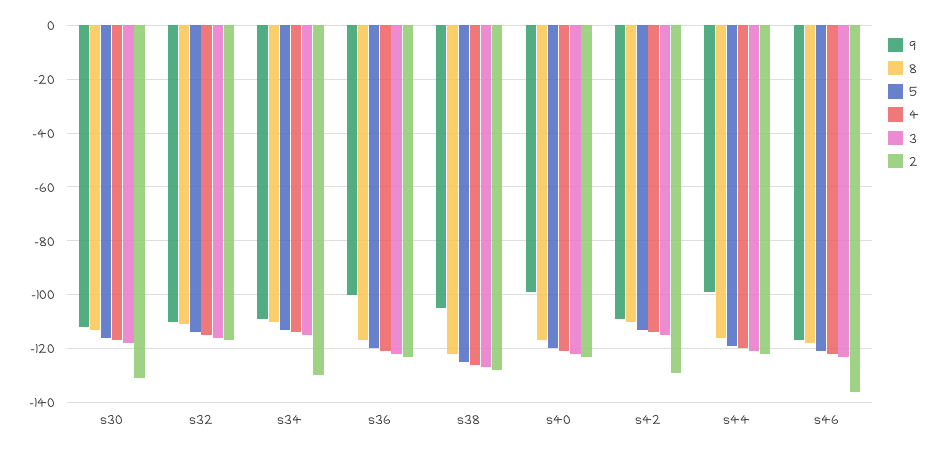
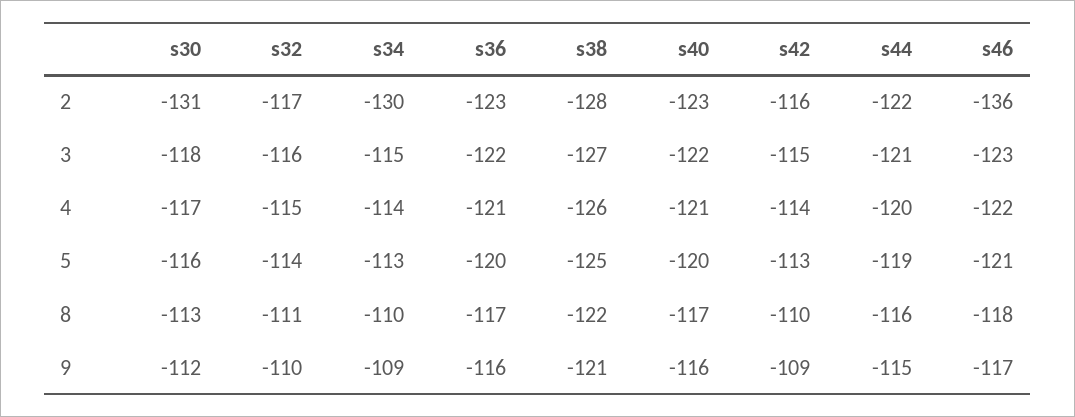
  {
    "9": {
      "s30": -112,
      "s32": -110,
      "s34": -109,
-     "s36": -100,
+     "s36": -116,
-     "s38": -105,
+     "s38": -121,
-     "s40": -100,
+     "s40": -116,
      "s42": -109,
-     "s44": -100,
+     "s44": -115,
      "s46": -117
    },
    "8": {
      "s30": -113,
      "s32": -111,
      "s34": -110,
      "s36": -117,
      "s38": -122,
      "s40": -117,
      "s42": -110,
      "s44": -116,
      "s46": -118
    },
    "5": {
      "s30": -116,
      "s32": -114,
      "s34": -113,
      "s36": -120,
      "s38": -125,
      "s40": -120,
      "s42": -113,
      "s44": -119,
      "s46": -121
    },
    "4": {
      "s30": -117,
      "s32": -115,
      "s34": -114,
      "s36": -121,
      "s38": -126,
      "s40": -121,
      "s42": -114,
      "s44": -120,
      "s46": -122
    },
    "3": {
      "s30": -118,
      "s32": -116,
      "s34": -115,
      "s36": -122,
      "s38": -127,
      "s40": -122,
      "s42": -115,
      "s44": -121,
      "s46": -123
    },
    "2": {
      "s30": -131,
      "s32": -117,
      "s34": -130,
      "s36": -123,
      "s38": -128,
      "s40": -123,
-     "s42": -130,
+     "s42": -116,
      "s44": -122,
      "s46": -136
    }
  }

